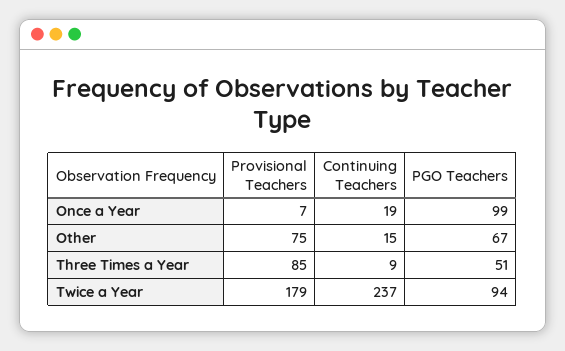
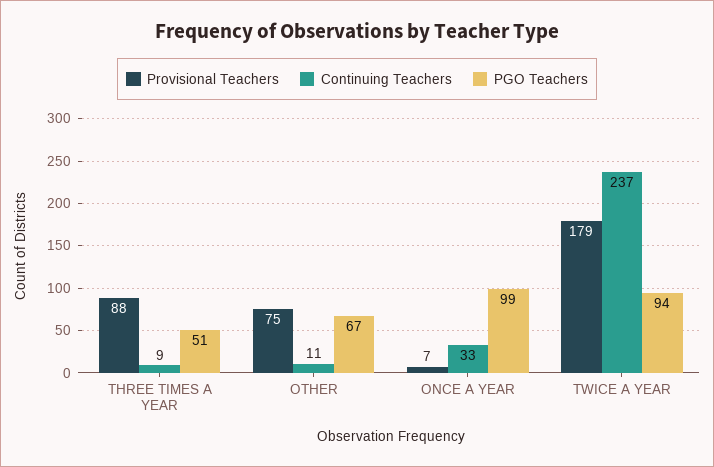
  {
    "Provisional Teachers": {
      "Once a Year": 7,
      "Other": 75,
-     "Three Times a Year": 85,
+     "Three Times a Year": 88,
      "Twice a Year": 179
    },
    "Continuing Teachers": {
-     "Once a Year": 19,
+     "Once a Year": 33,
-     "Other": 15,
+     "Other": 11,
      "Three Times a Year": 9,
      "Twice a Year": 237
    },
    "PGO Teachers": {
      "Once a Year": 99,
      "Other": 67,
      "Three Times a Year": 51,
      "Twice a Year": 94
    }
  }

